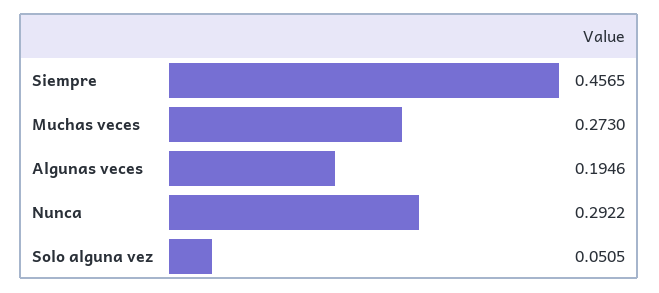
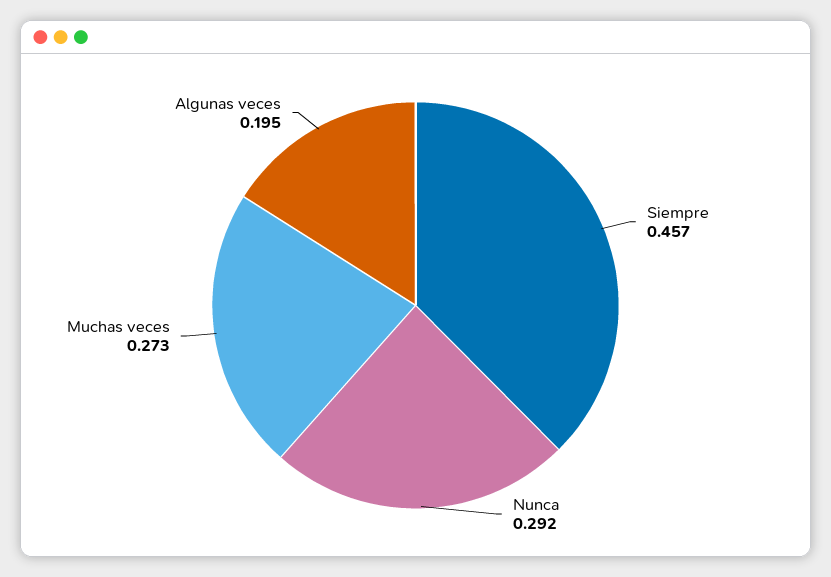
  {
    "Siempre": 0.4565,
    "Muchas veces": 0.273,
    "Algunas veces": 0.1946,
-   "Nunca": 0.2922,
+   "Nunca": 0.2922
-   "Solo alguna vez": 0.0505
  }

